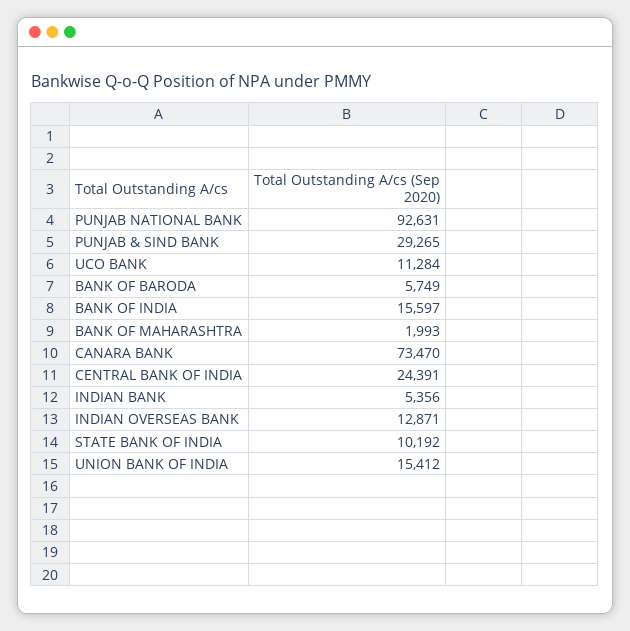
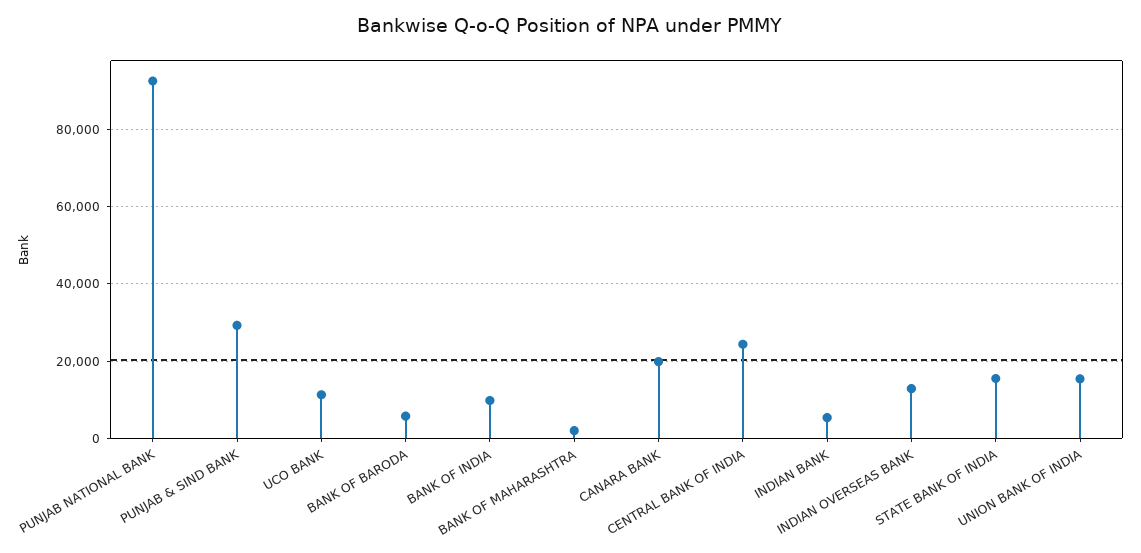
  {
    "PUNJAB NATIONAL BANK": 92631,
    "PUNJAB & SIND BANK": 29265,
    "UCO BANK": 11284,
    "BANK OF BARODA": 5749,
-   "BANK OF INDIA": 15597,
+   "BANK OF INDIA": 10000,
    "BANK OF MAHARASHTRA": 1993,
-   "CANARA BANK": 73470,
+   "CANARA BANK": 20000,
    "CENTRAL BANK OF INDIA": 24391,
    "INDIAN BANK": 5356,
    "INDIAN OVERSEAS BANK": 12871,
-   "STATE BANK OF INDIA": 10192,
+   "STATE BANK OF INDIA": 16000,
    "UNION BANK OF INDIA": 15412
  }

